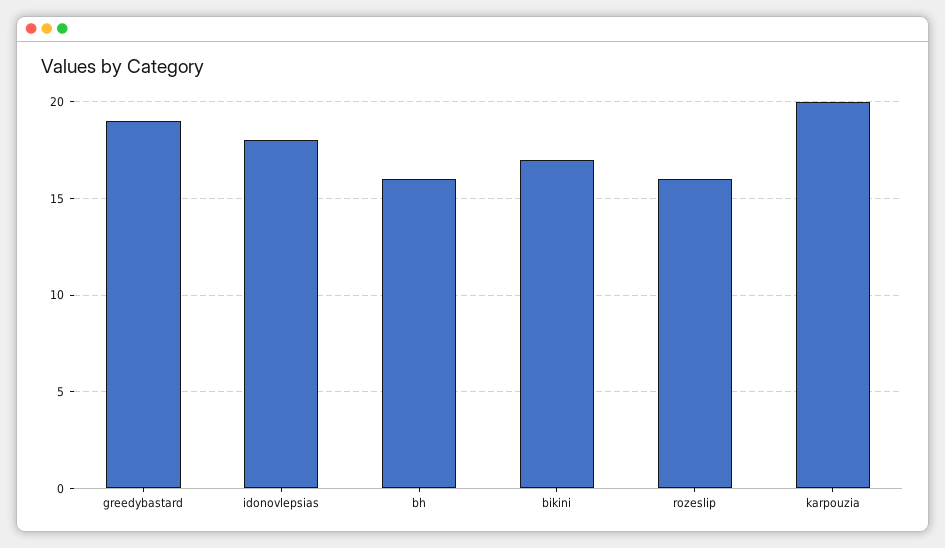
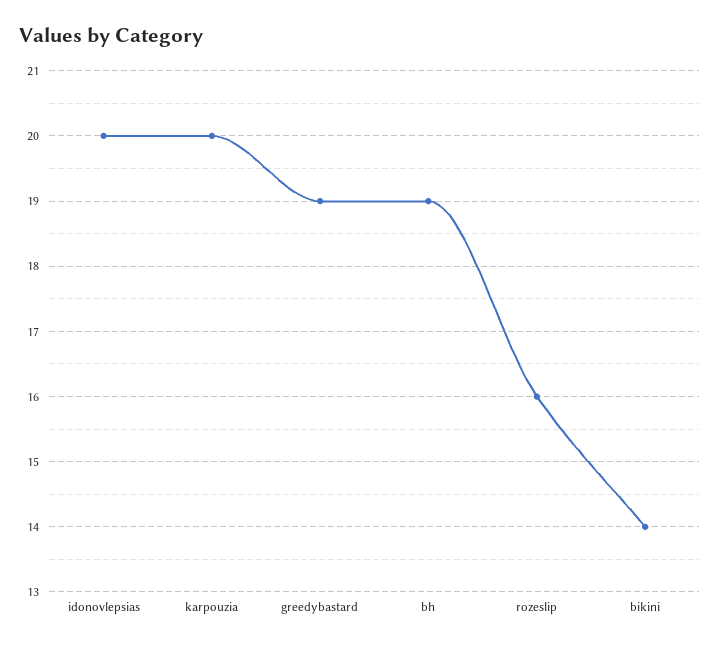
  {
    "greedybastard": 19,
-   "idonovlepsias": 18,
+   "idonovlepsias": 20,
-   "bh": 16,
+   "bh": 19,
-   "bikini": 17,
+   "bikini": 14,
    "rozeslip": 16,
    "karpouzia": 20
  }

